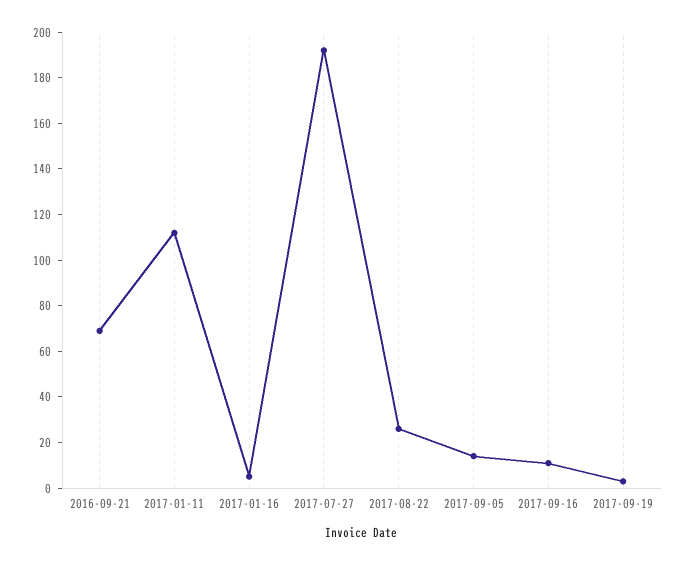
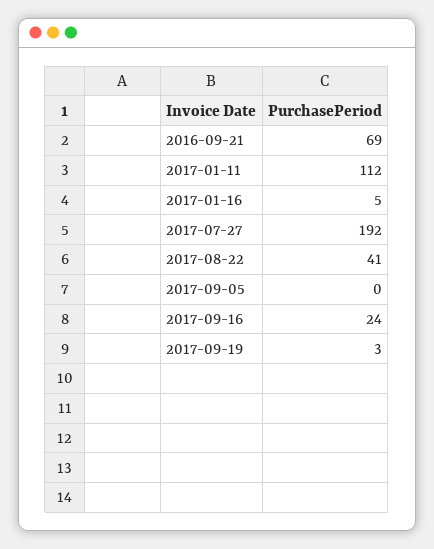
  {
    "2016-09-21": 69,
    "2017-01-11": 112,
    "2017-01-16": 5,
    "2017-07-27": 192,
-   "2017-08-22": 25,
+   "2017-08-22": 41,
-   "2017-09-05": 15,
+   "2017-09-05": 0,
-   "2017-09-16": 10,
+   "2017-09-16": 24,
    "2017-09-19": 3
  }

